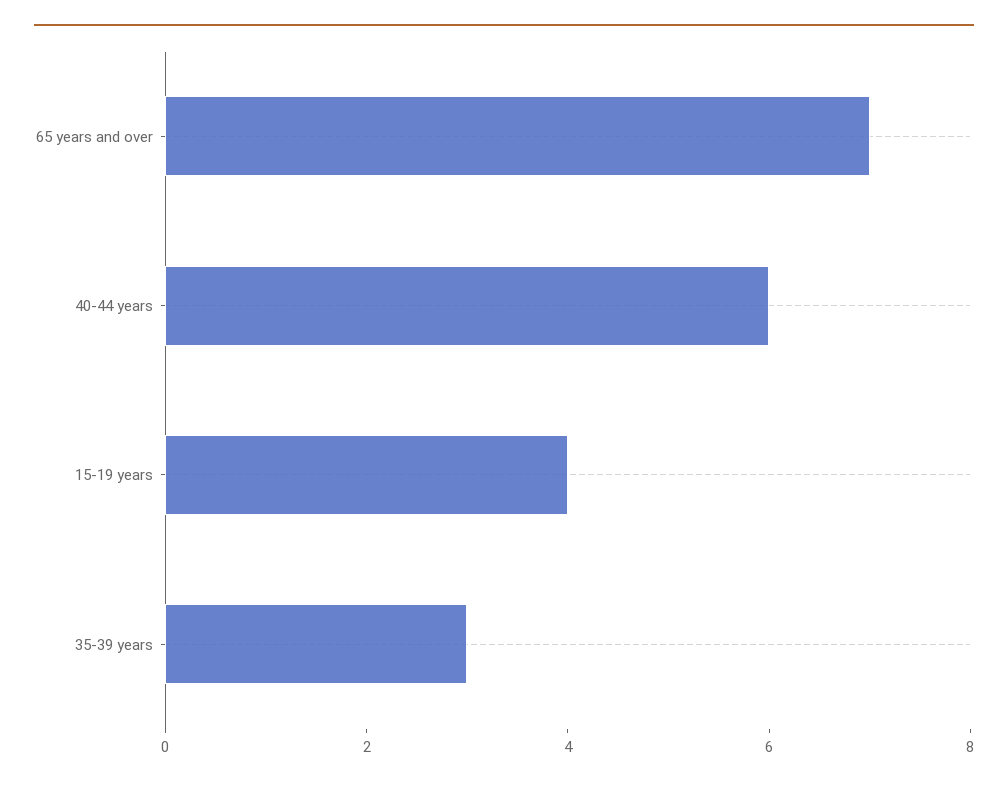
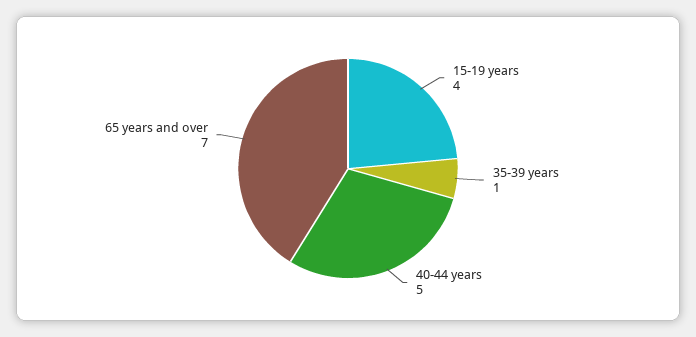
  {
    "65 years and over": 7,
-   "40-44 years": 6,
+   "40-44 years": 5,
    "15-19 years": 4,
-   "35-39 years": 3
+   "35-39 years": 1
  }

